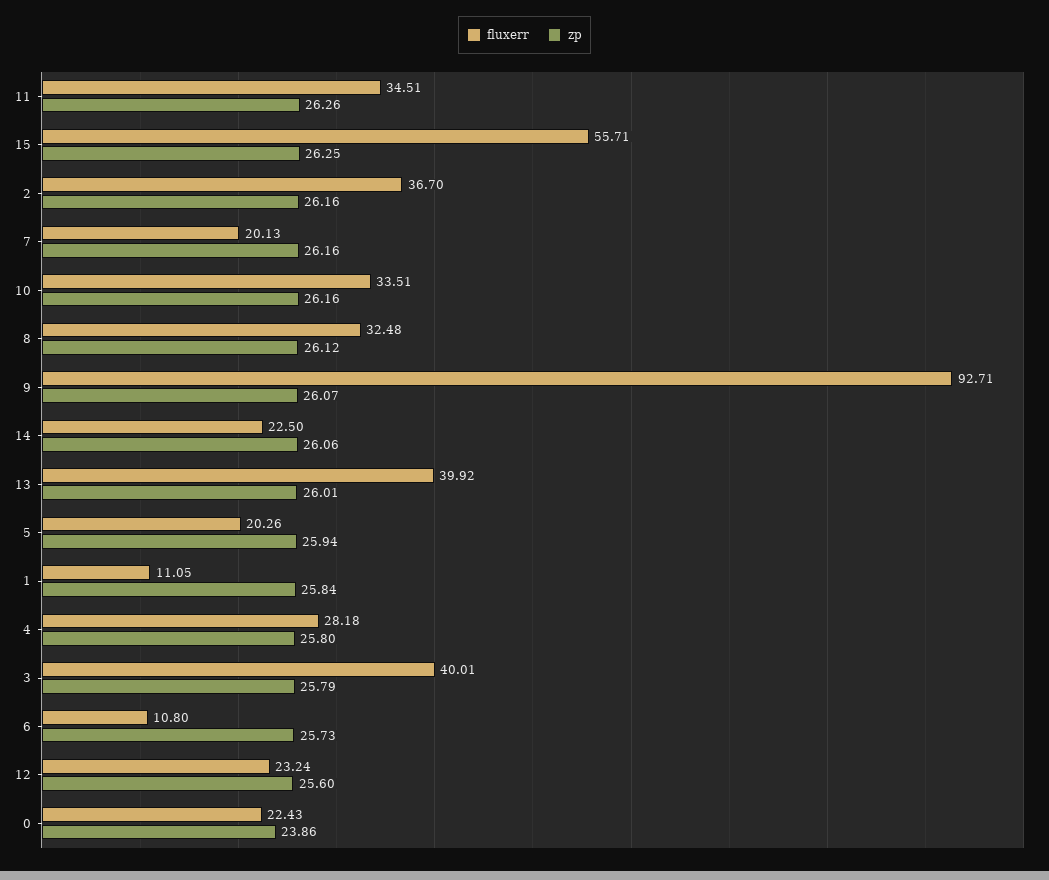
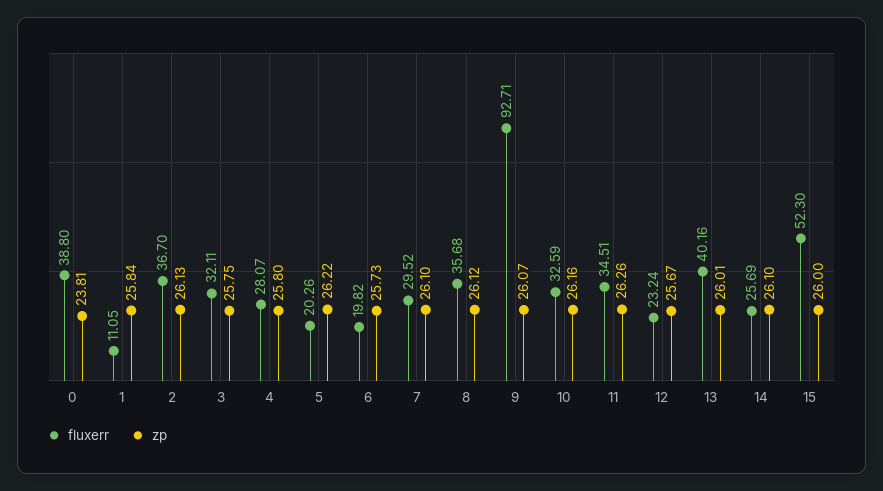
  {
    "fluxerr": {
      "11": 34.51,
-     "15": 55.71,
+     "15": 52.3,
      "2": 36.7,
-     "7": 20.13,
+     "7": 29.52,
-     "10": 33.51,
+     "10": 32.59,
-     "8": 32.48,
+     "8": 35.68,
      "9": 92.71,
-     "14": 22.5,
+     "14": 25.69,
-     "13": 39.92,
+     "13": 40.16,
      "5": 20.26,
      "1": 11.05,
-     "4": 28.18,
+     "4": 28.07,
-     "3": 40.01,
+     "3": 32.11,
-     "6": 10.8,
+     "6": 19.82,
      "12": 23.24,
-     "0": 22.43
+     "0": 38.8
    },
    "zp": {
      "11": 26.26,
-     "15": 26.25,
+     "15": 26,
-     "2": 26.16,
+     "2": 26.13,
-     "7": 26.16,
+     "7": 26.1,
      "10": 26.16,
      "8": 26.12,
      "9": 26.07,
-     "14": 26.06,
+     "14": 26.1,
      "13": 26.01,
-     "5": 25.94,
+     "5": 26.22,
      "1": 25.84,
      "4": 25.8,
-     "3": 25.79,
+     "3": 25.75,
      "6": 25.73,
-     "12": 25.6,
+     "12": 25.67,
-     "0": 23.86
+     "0": 23.81
    }
  }

